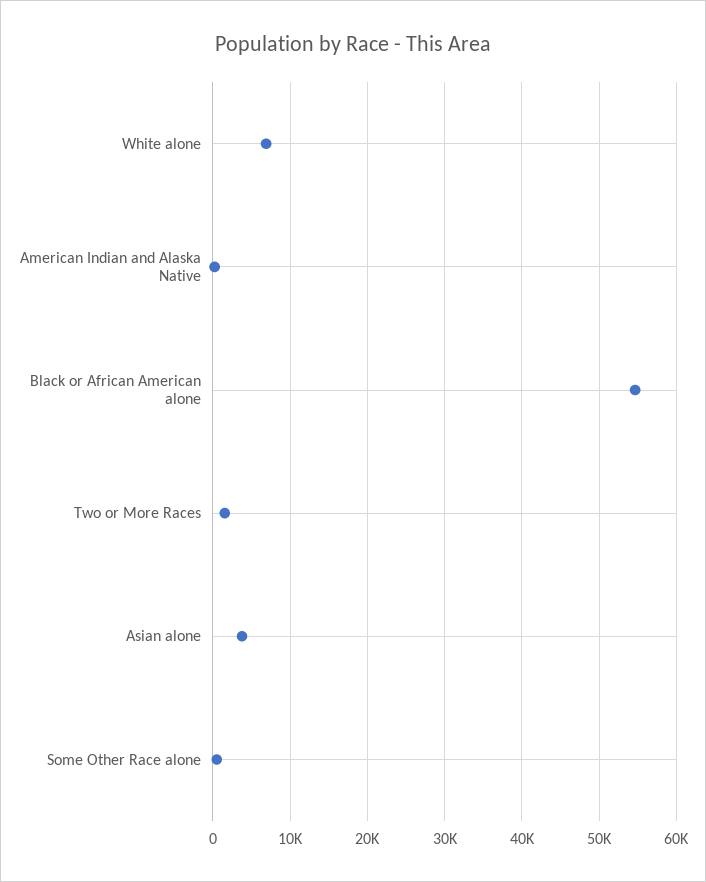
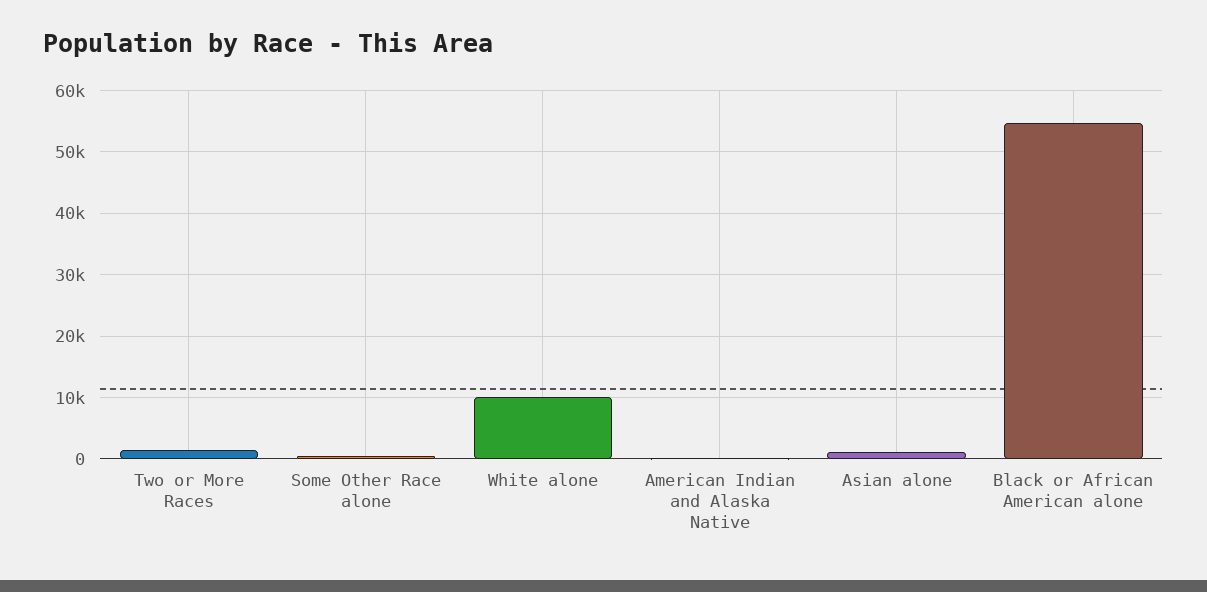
  {
-   "White alone": 7000,
+   "White alone": 10000,
    "American Indian and Alaska Native": 0,
    "Black or African American alone": 55000,
    "Two or More Races": 2000,
-   "Asian alone": 4000,
+   "Asian alone": 1000,
    "Some Other Race alone": 0
  }

